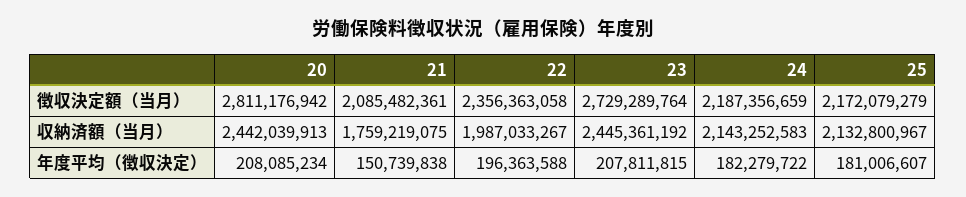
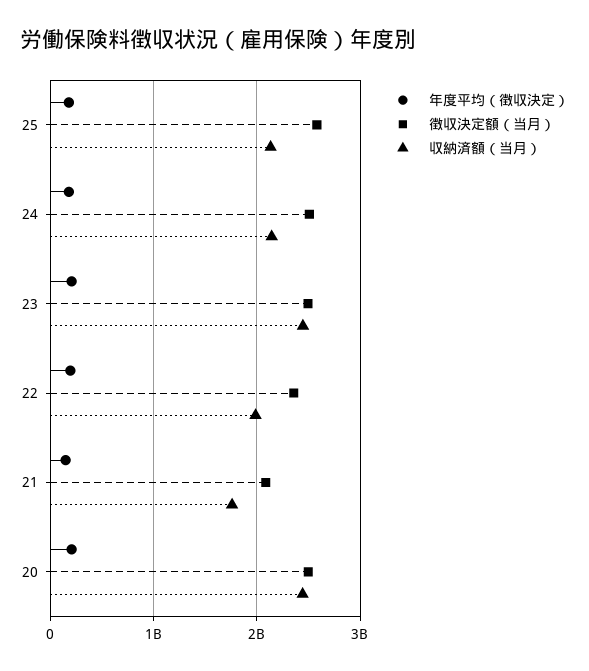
  {
    "徴収決定額（当月）": {
-     "20": 2811176942,
+     "20": 2500000000,
      "21": 2085482361,
      "22": 2356363058,
-     "23": 2729289764,
+     "23": 2500000000,
-     "24": 2187356659,
+     "24": 2500000000,
-     "25": 2172079279
+     "25": 2600000000
    },
    "収納済額（当月）": {
      "20": 2442039913,
      "21": 1759219075,
      "22": 1987033267,
      "23": 2445361192,
      "24": 2143252583,
      "25": 2132800967
    },
    "年度平均（徴収決定）": {
      "20": 208085234,
      "21": 150739838,
      "22": 196363588,
      "23": 207811815,
      "24": 182279722,
      "25": 181006607
    }
  }

